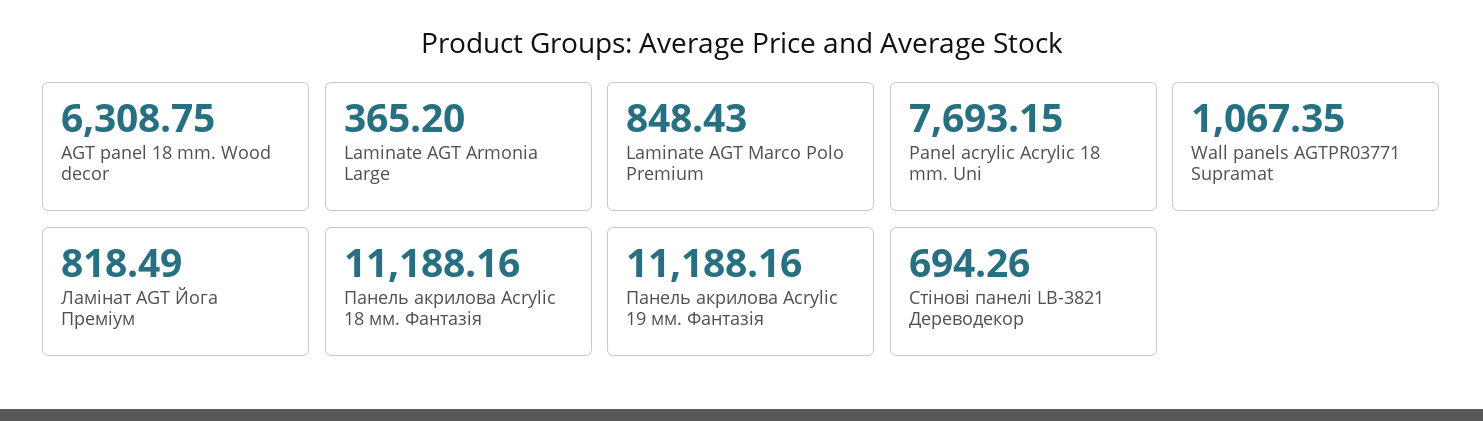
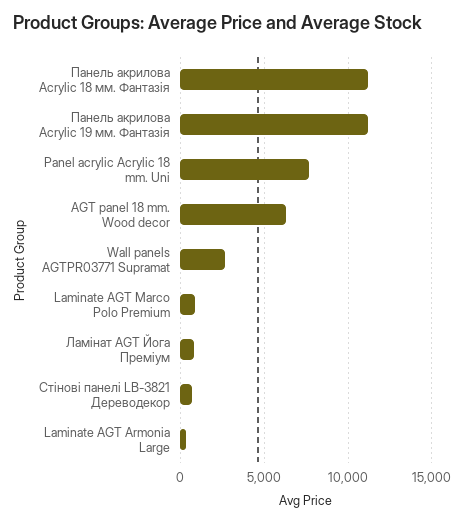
  {
    "AGT panel 18 mm. Wood decor": 6308.75,
    "Laminate AGT Armonia Large": 365.2,
    "Laminate AGT Marco Polo Premium": 848.43,
    "Panel acrylic Acrylic 18 mm. Uni": 7693.15,
-   "Wall panels AGTPR03771 Supramat": 1067.35,
+   "Wall panels AGTPR03771 Supramat": 2500,
    "Ламінат AGT Йога Преміум": 818.49,
    "Панель акрилова Acrylic 18 мм. Фантазія": 11188.16,
    "Панель акрилова Acrylic 19 мм. Фантазія": 11188.16,
    "Стінові панелі LB-3821 Дереводекор": 694.26
  }

